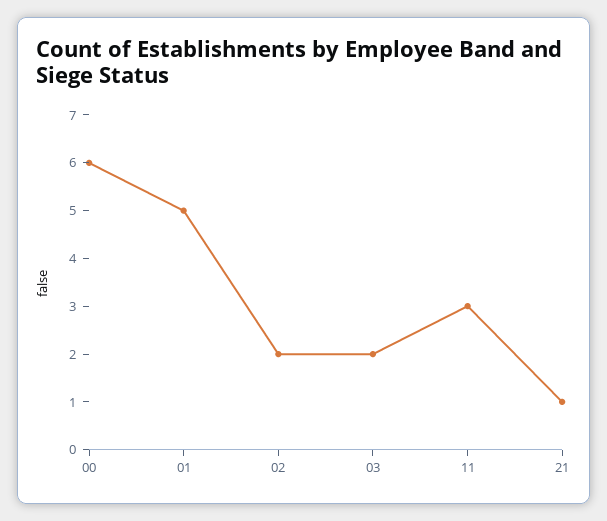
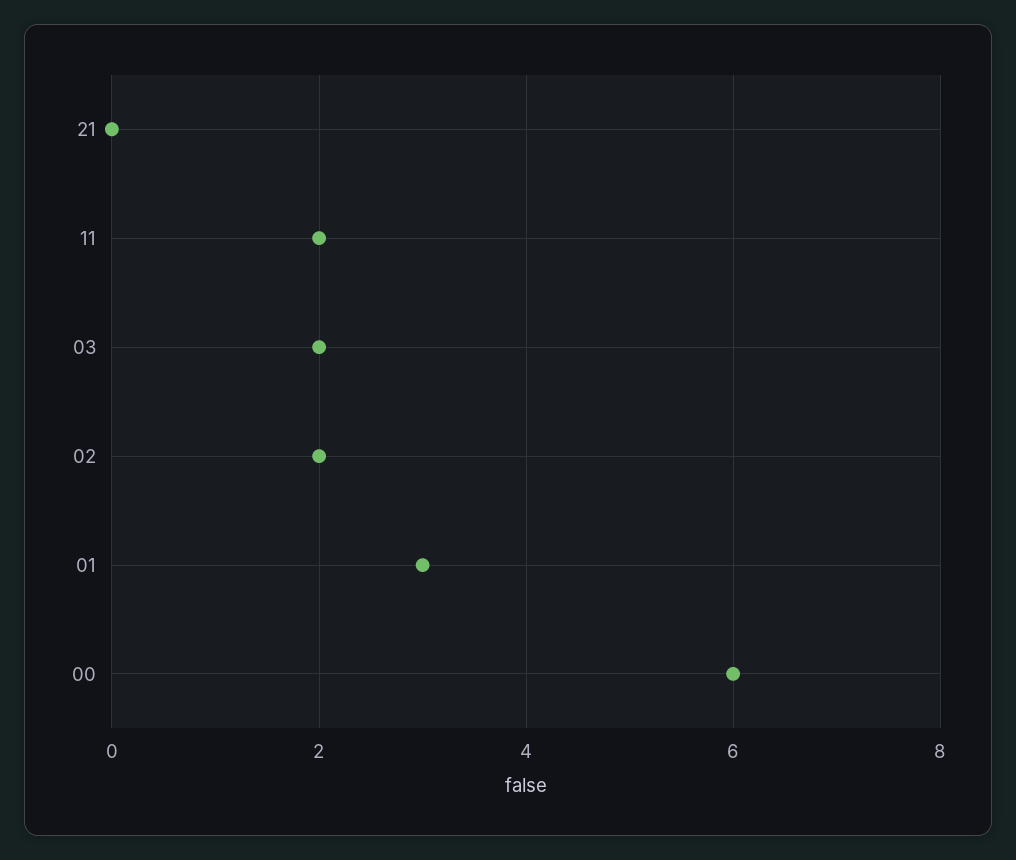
  {
    "00": 6,
-   "01": 5,
+   "01": 3,
    "02": 2,
    "03": 2,
-   "11": 3,
+   "11": 2,
-   "21": 1
+   "21": 0
  }

